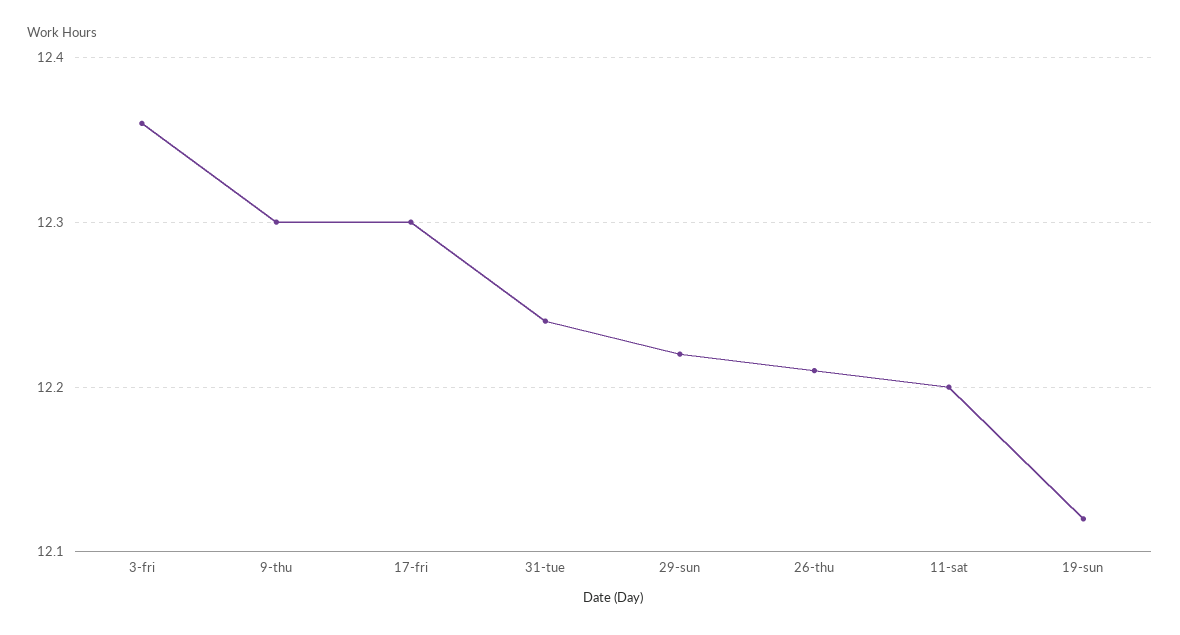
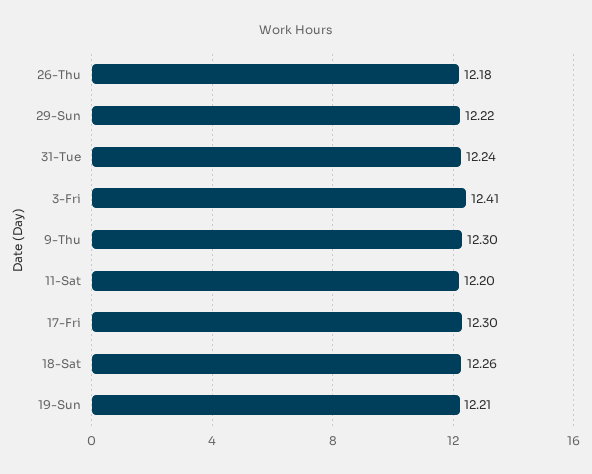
  {
-   "3-fri": 12.36,
+   "3-fri": 12.41,
    "9-thu": 12.3,
    "17-fri": 12.3,
    "31-tue": 12.24,
    "29-sun": 12.22,
-   "26-thu": 12.21,
+   "26-thu": 12.18,
    "11-sat": 12.2,
-   "19-sun": 12.12
+   "19-sun": 12.21,
+   "18-Sat": 12.26
  }

